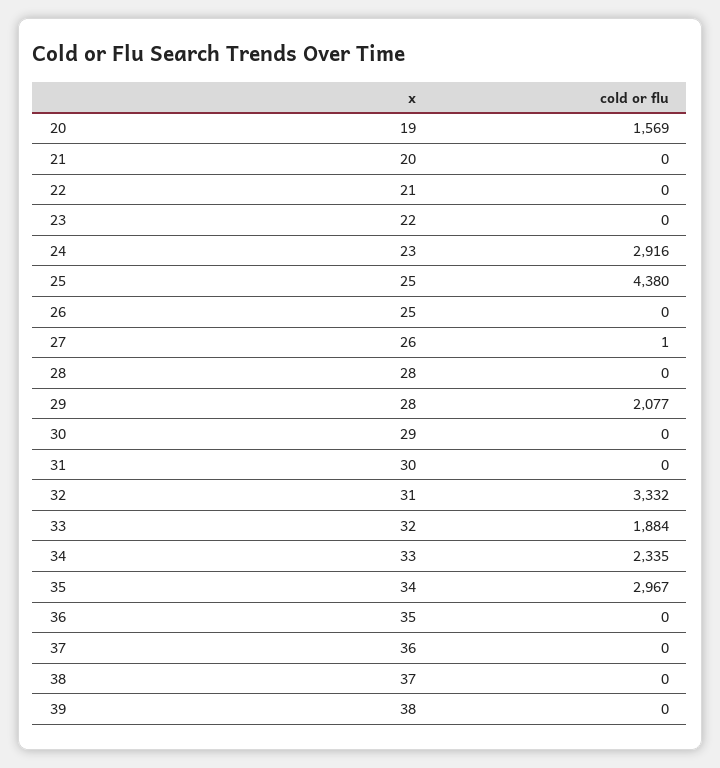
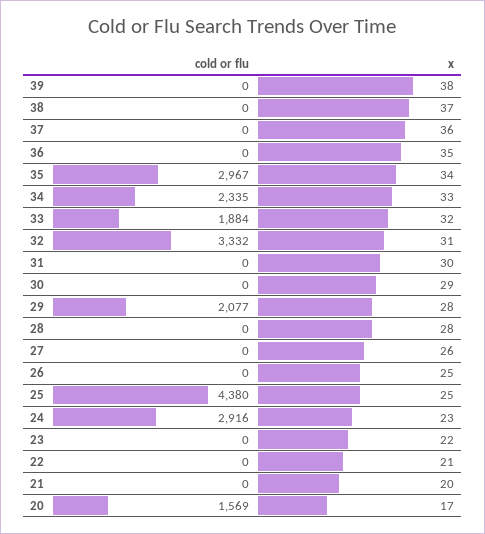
  {
    "x": {
-     "20": 19,
+     "20": 17,
      "21": 20,
      "22": 21,
      "23": 22,
      "24": 23,
      "25": 25,
      "26": 25,
      "27": 26,
      "28": 28,
      "29": 28,
      "30": 29,
      "31": 30,
      "32": 31,
      "33": 32,
      "34": 33,
      "35": 34,
      "36": 35,
      "37": 36,
      "38": 37,
      "39": 38
    },
    "cold or flu": {
      "20": 1569,
      "21": 0,
      "22": 0,
      "23": 0,
      "24": 2916,
      "25": 4380,
      "26": 0,
-     "27": 1,
+     "27": 0,
      "28": 0,
      "29": 2077,
      "30": 0,
      "31": 0,
      "32": 3332,
      "33": 1884,
      "34": 2335,
      "35": 2967,
      "36": 0,
      "37": 0,
      "38": 0,
      "39": 0
    }
  }

